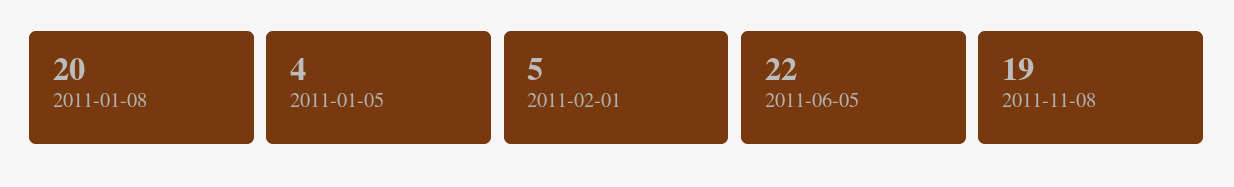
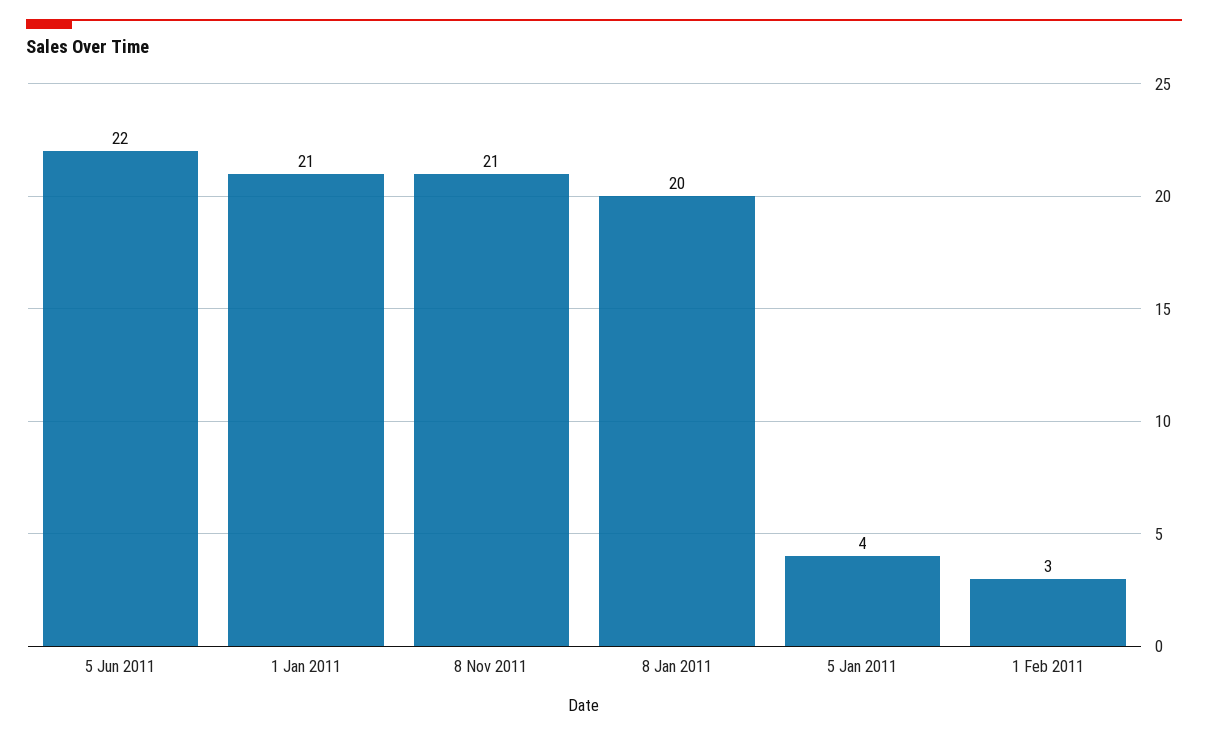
  {
    "2011-01-08": 20,
    "2011-01-05": 4,
-   "2011-02-01": 5,
+   "2011-02-01": 3,
    "2011-06-05": 22,
-   "2011-11-08": 19
+   "2011-11-08": 21,
+   "1 Jan 2011": 21
  }

